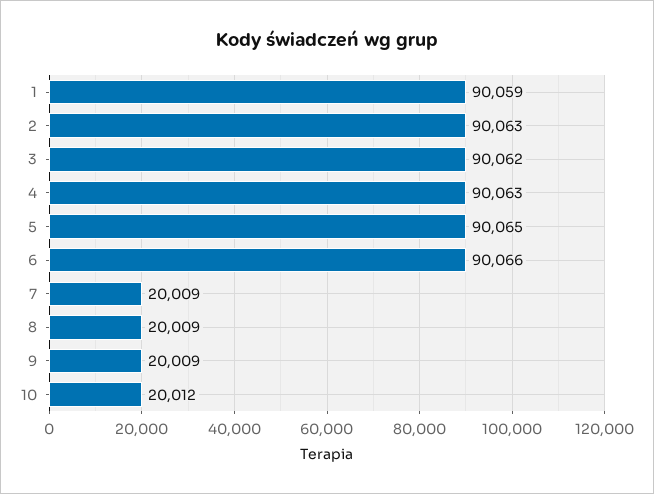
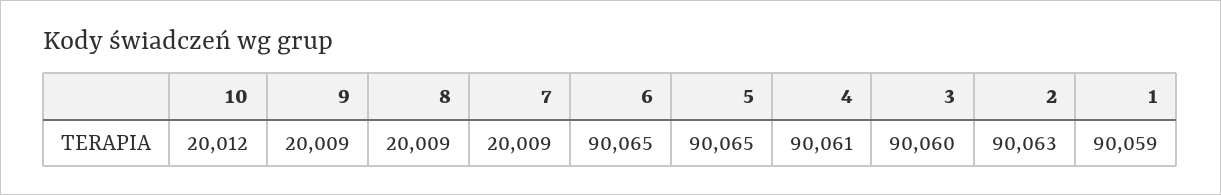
  {
    "1": 90059,
    "2": 90063,
-   "3": 90062,
+   "3": 90060,
-   "4": 90063,
+   "4": 90061,
    "5": 90065,
-   "6": 90066,
+   "6": 90065,
    "7": 20009,
    "8": 20009,
    "9": 20009,
    "10": 20012
  }

